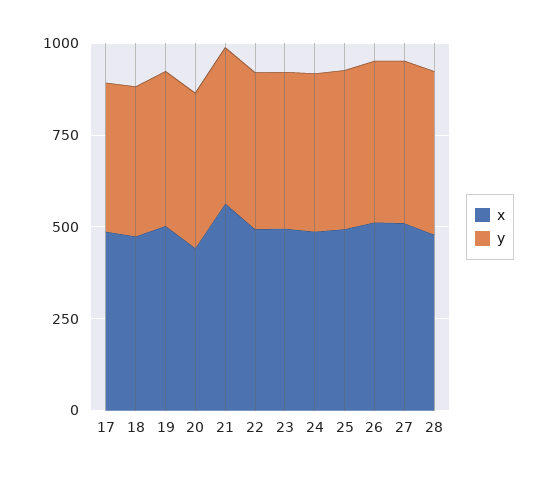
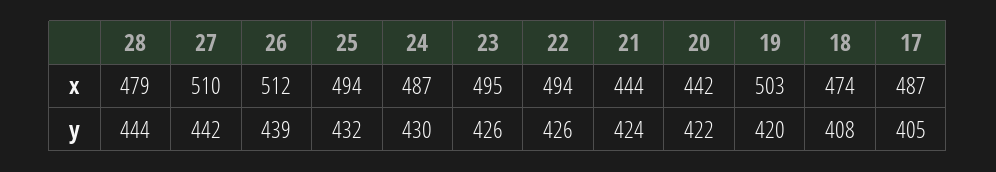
  {
    "x": {
      "17": 487,
      "18": 474,
      "19": 503,
      "20": 442,
-     "21": 550,
+     "21": 444,
      "22": 494,
      "23": 495,
      "24": 487,
      "25": 494,
      "26": 512,
      "27": 510,
      "28": 479
    },
    "y": {
      "17": 405,
      "18": 408,
      "19": 420,
      "20": 422,
      "21": 424,
      "22": 426,
      "23": 426,
      "24": 430,
      "25": 432,
      "26": 439,
      "27": 442,
      "28": 444
    }
  }

